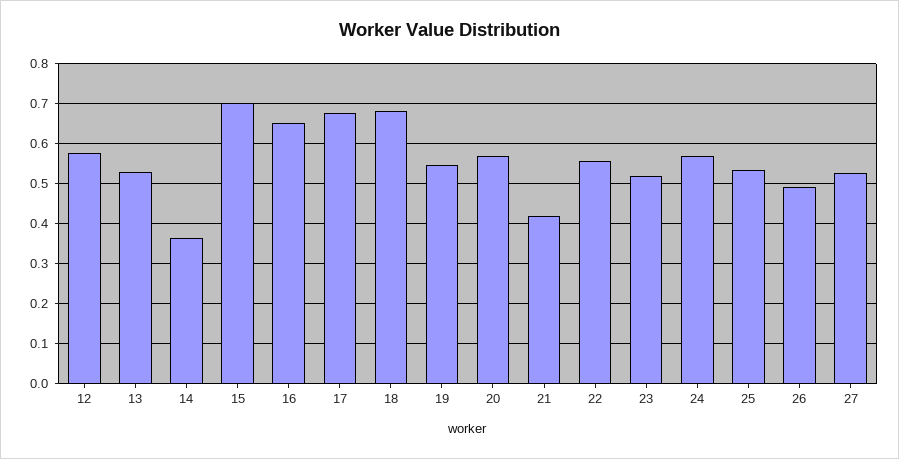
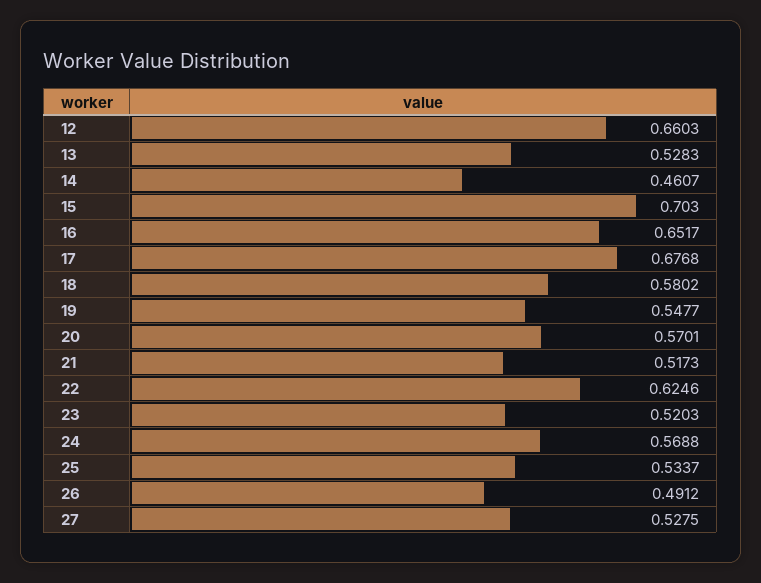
  {
-   "12": 0.58,
+   "12": 0.6603,
    "13": 0.5283,
-   "14": 0.36,
+   "14": 0.4607,
    "15": 0.703,
    "16": 0.6517,
    "17": 0.6768,
-   "18": 0.68,
+   "18": 0.5802,
    "19": 0.5477,
    "20": 0.5701,
-   "21": 0.42,
+   "21": 0.5173,
-   "22": 0.56,
+   "22": 0.6246,
    "23": 0.5203,
    "24": 0.5688,
    "25": 0.5337,
    "26": 0.4912,
    "27": 0.5275
  }

